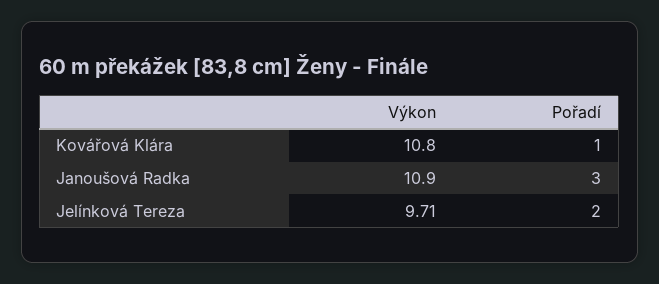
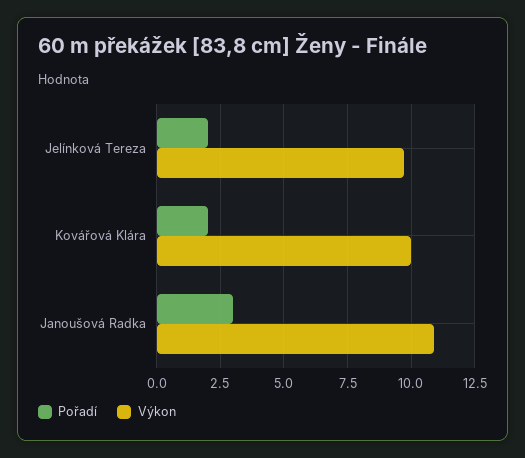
  {
    "Výkon": {
-     "Kovářová Klára": 10.8,
+     "Kovářová Klára": 10,
      "Janoušová Radka": 10.9,
      "Jelínková Tereza": 9.71
    },
    "Pořadí": {
-     "Kovářová Klára": 1,
+     "Kovářová Klára": 2,
      "Janoušová Radka": 3,
      "Jelínková Tereza": 2
    }
  }

